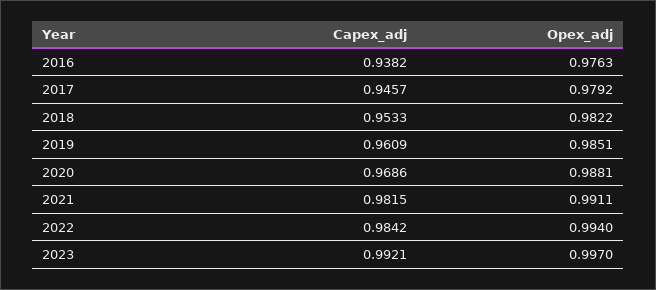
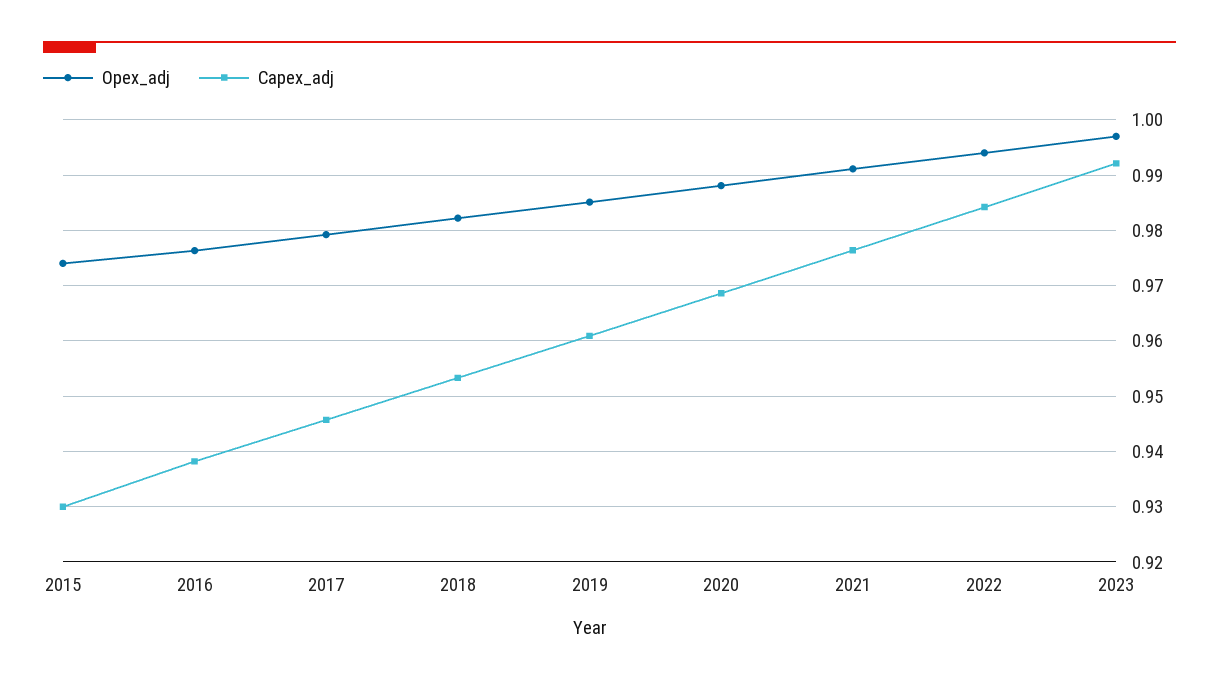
  {
    "Capex_adj": {
      "2016": 0.9382,
      "2017": 0.9457,
      "2018": 0.9533,
      "2019": 0.9609,
      "2020": 0.9686,
-     "2021": 0.9815,
+     "2021": 0.976,
      "2022": 0.9842,
-     "2023": 0.9921
+     "2023": 0.9921,
+     "2015": 0.93
    },
    "Opex_adj": {
      "2016": 0.9763,
      "2017": 0.9792,
      "2018": 0.9822,
      "2019": 0.9851,
      "2020": 0.9881,
      "2021": 0.9911,
      "2022": 0.994,
-     "2023": 0.997
+     "2023": 0.997,
+     "2015": 0.974
    }
  }

